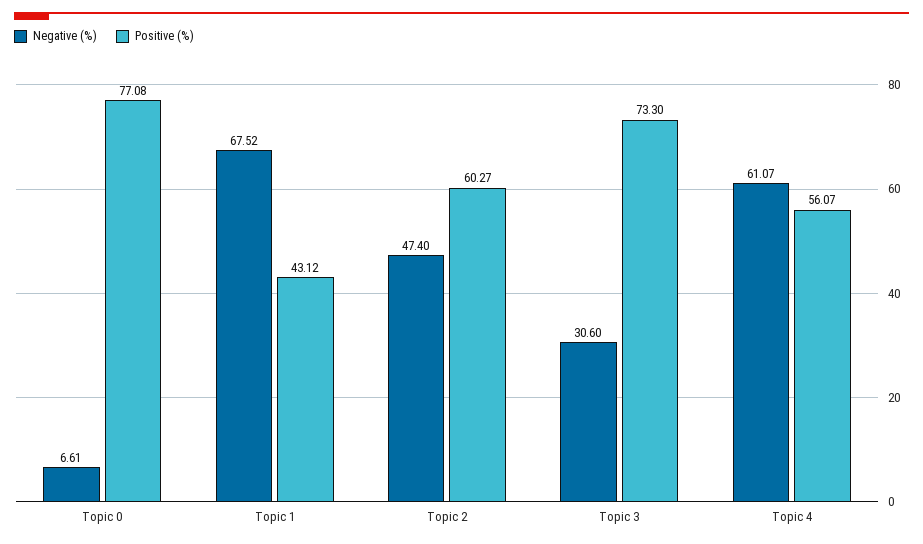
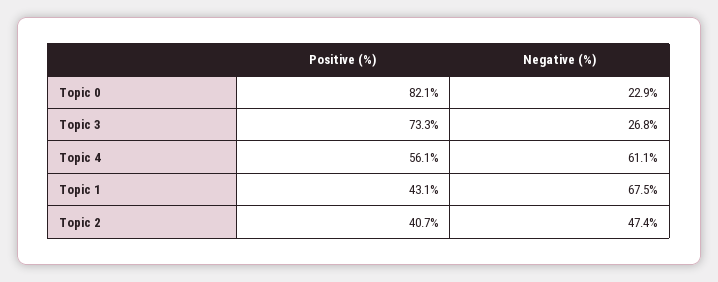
  {
    "Negative (%)": {
-     "Topic 0": 6.61,
+     "Topic 0": 22.9,
      "Topic 1": 67.52,
      "Topic 2": 47.4,
-     "Topic 3": 30.6,
+     "Topic 3": 26.8,
      "Topic 4": 61.07
    },
    "Positive (%)": {
-     "Topic 0": 77.08,
+     "Topic 0": 82.1,
      "Topic 1": 43.12,
-     "Topic 2": 60.27,
+     "Topic 2": 40.7,
      "Topic 3": 73.3,
      "Topic 4": 56.07
    }
  }

